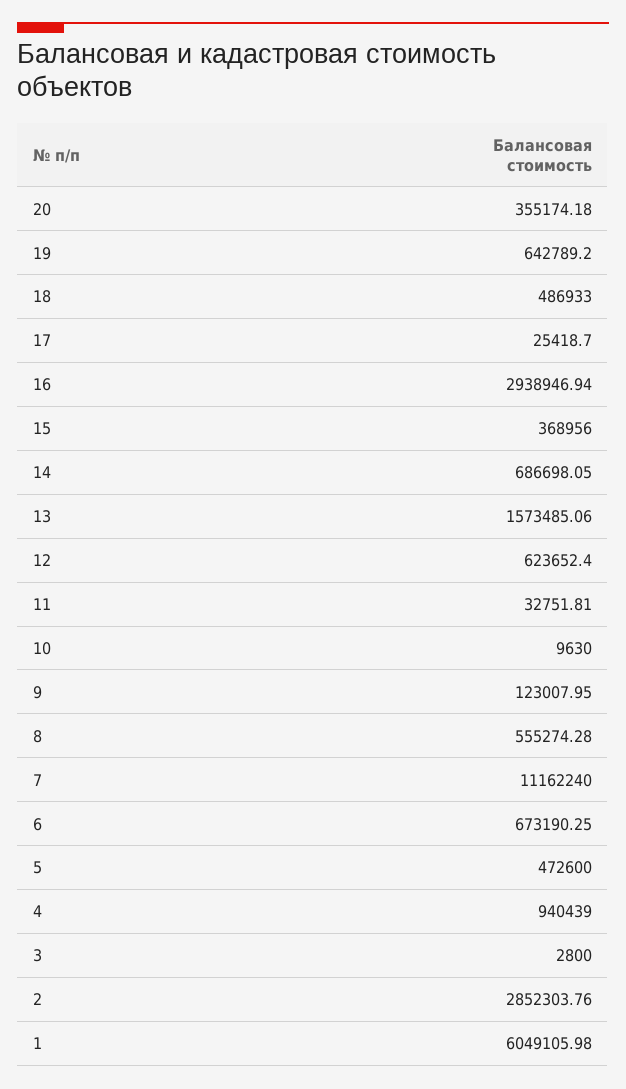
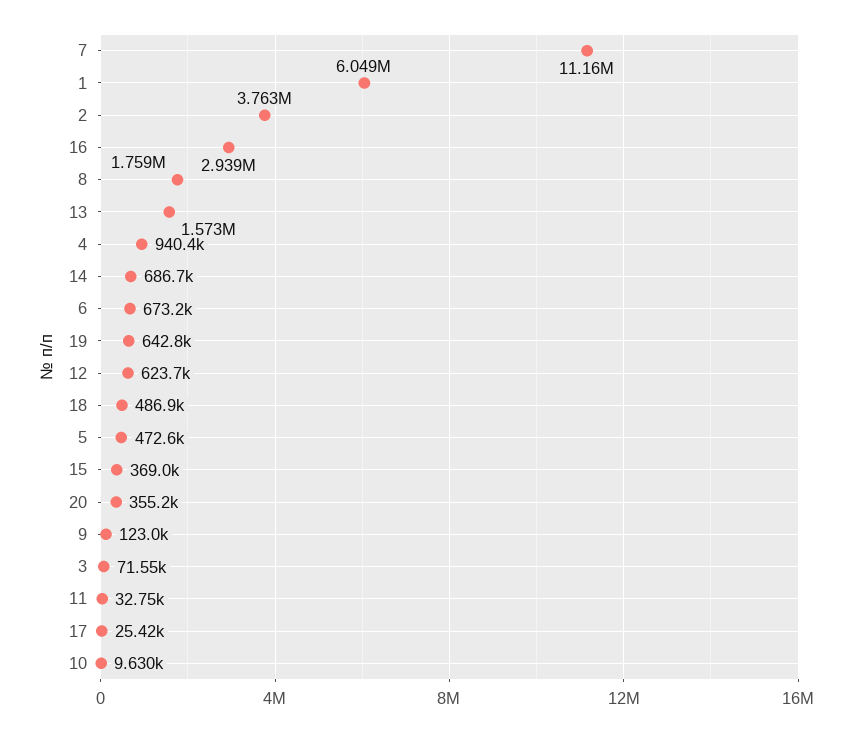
  {
    "20": 355174.18,
    "19": 642789.2,
    "18": 486933,
    "17": 25418.7,
    "16": 2938946.94,
    "15": 368956,
    "14": 686698.05,
    "13": 1573485.06,
    "12": 623652.4,
    "11": 32751.81,
    "10": 9630,
    "9": 123007.95,
-   "8": 555274.28,
+   "8": 1759000,
    "7": 11162240,
    "6": 673190.25,
    "5": 472600,
    "4": 940439,
-   "3": 2800,
+   "3": 71550,
-   "2": 2852303.76,
+   "2": 3763000,
    "1": 6049105.98
  }

